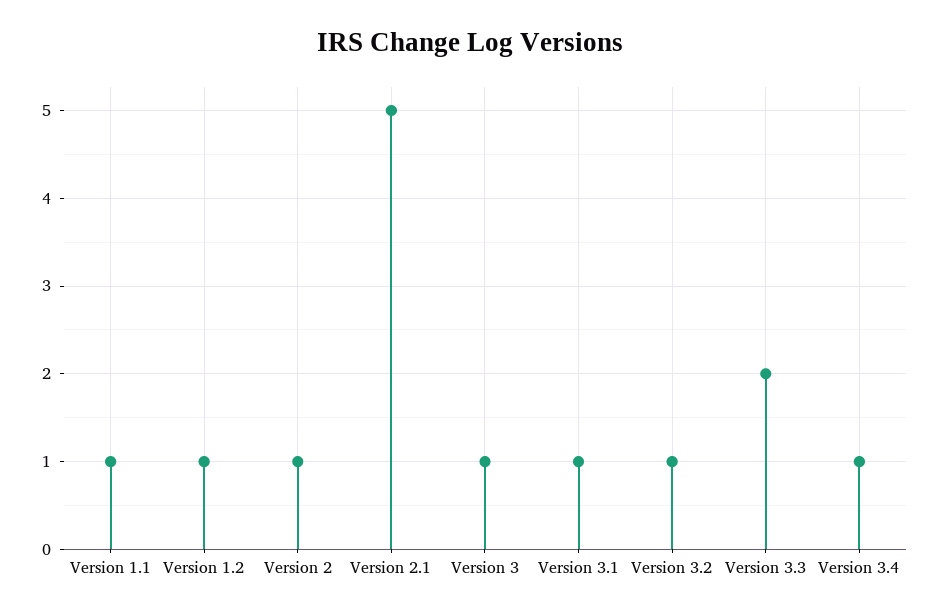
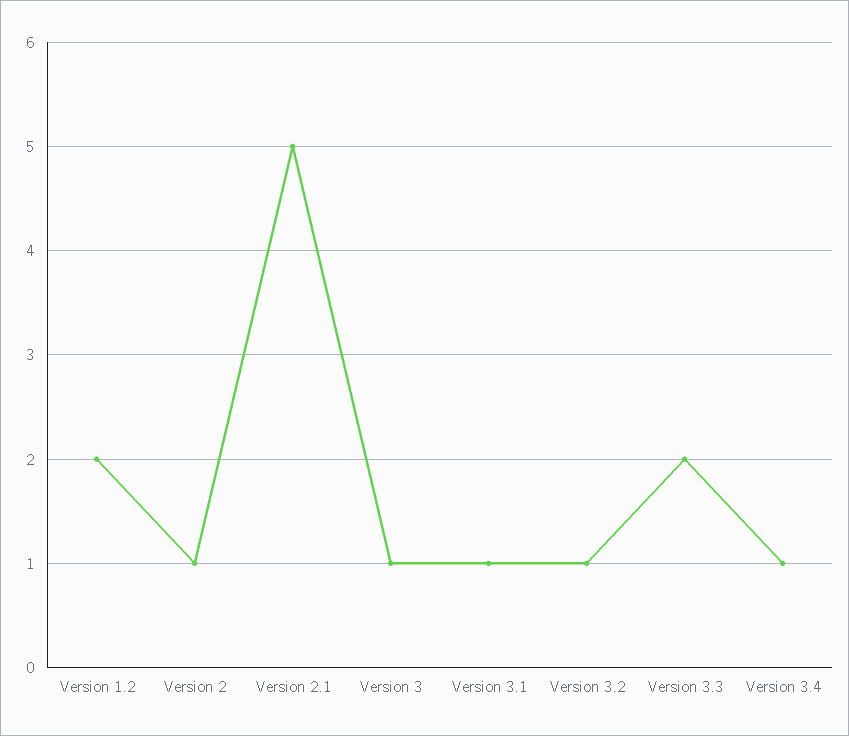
  {
-   "Version 1.1": 1,
-   "Version 1.2": 1,
+   "Version 1.2": 2,
    "Version 2": 1,
    "Version 2.1": 5,
    "Version 3": 1,
    "Version 3.1": 1,
    "Version 3.2": 1,
    "Version 3.3": 2,
    "Version 3.4": 1
  }

